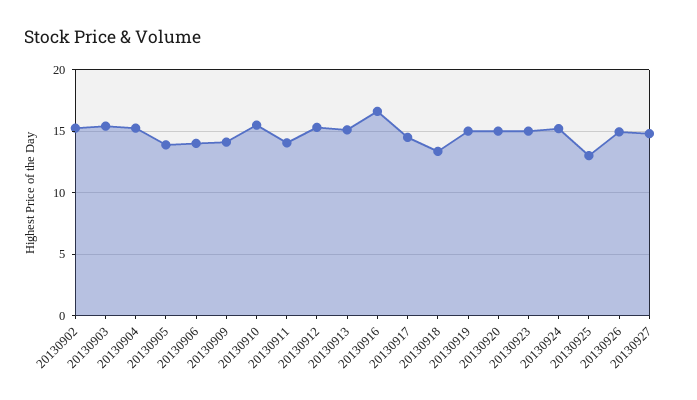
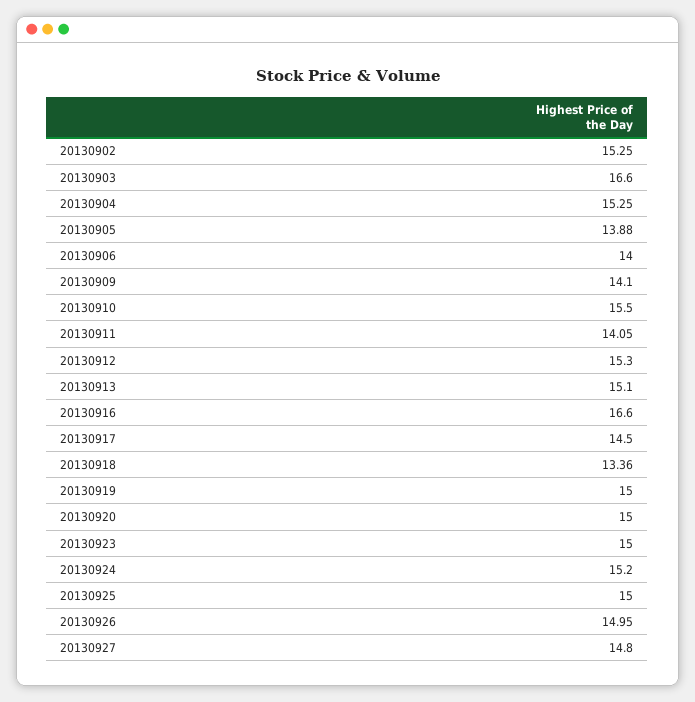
  {
    "20130902": 15.25,
-   "20130903": 15.5,
+   "20130903": 16.6,
    "20130904": 15.25,
    "20130905": 13.88,
    "20130906": 14,
    "20130909": 14.1,
    "20130910": 15.5,
    "20130911": 14.05,
    "20130912": 15.3,
    "20130913": 15.1,
    "20130916": 16.6,
    "20130917": 14.5,
    "20130918": 13.36,
    "20130919": 15,
    "20130920": 15,
    "20130923": 15,
    "20130924": 15.2,
-   "20130925": 13,
+   "20130925": 15,
    "20130926": 14.95,
    "20130927": 14.8
  }

